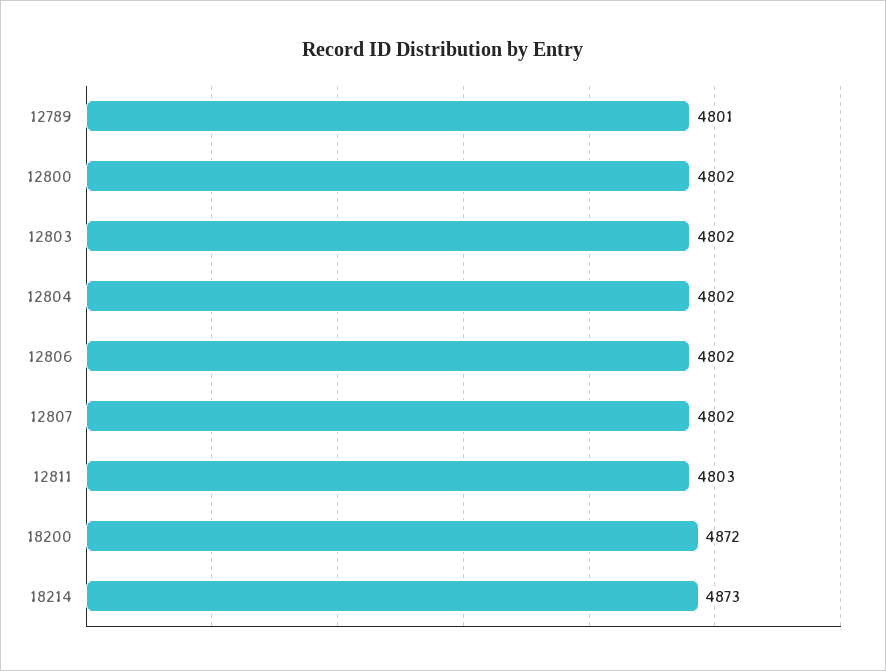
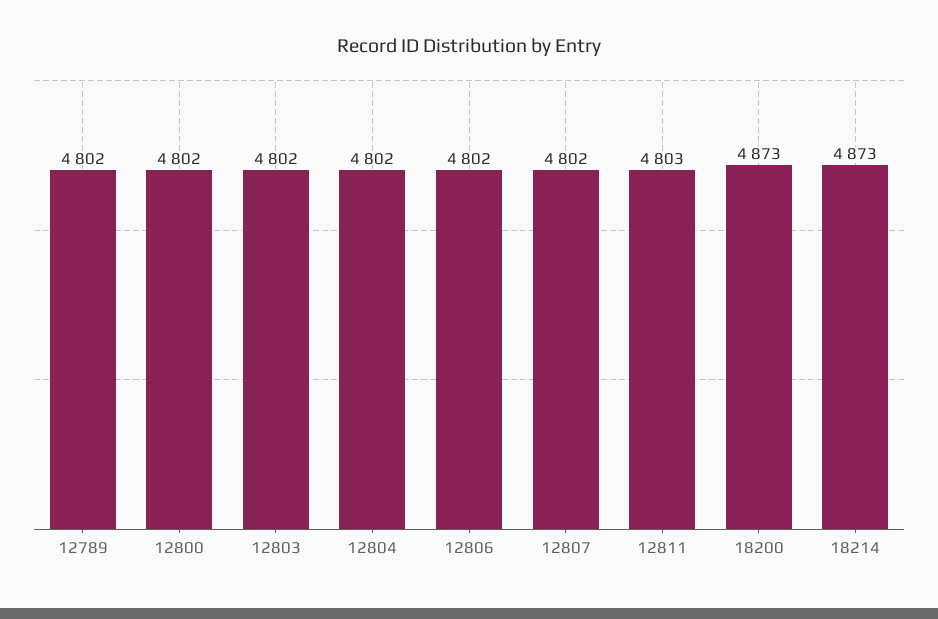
  {
-   "12789": 4801,
+   "12789": 4802,
    "12800": 4802,
    "12803": 4802,
    "12804": 4802,
    "12806": 4802,
    "12807": 4802,
    "12811": 4803,
-   "18200": 4872,
+   "18200": 4873,
    "18214": 4873
  }

